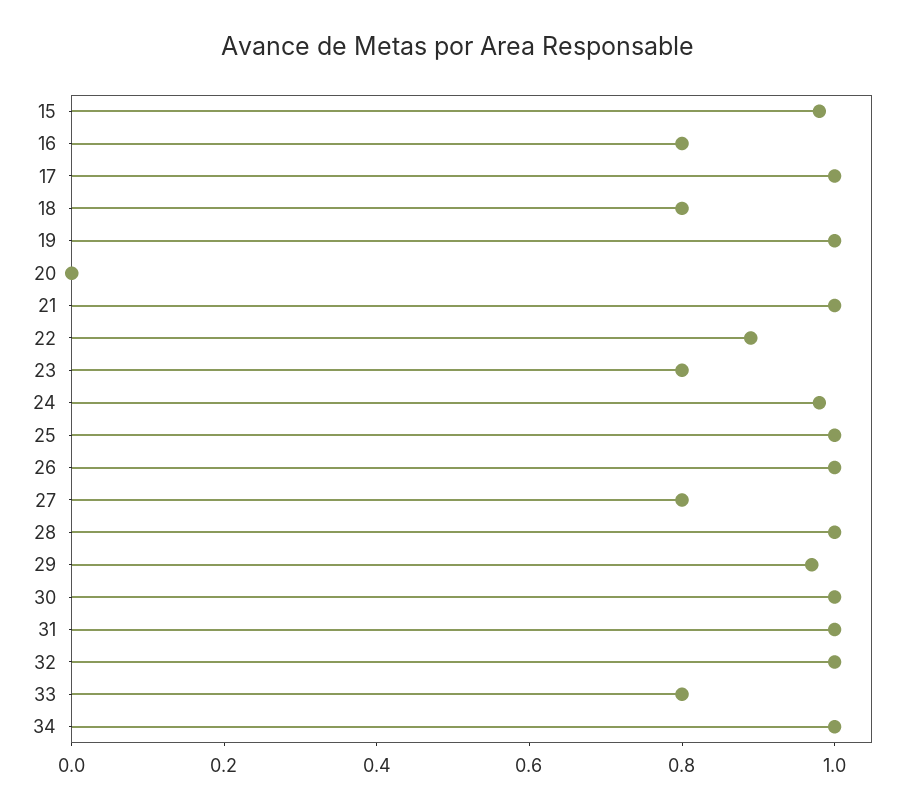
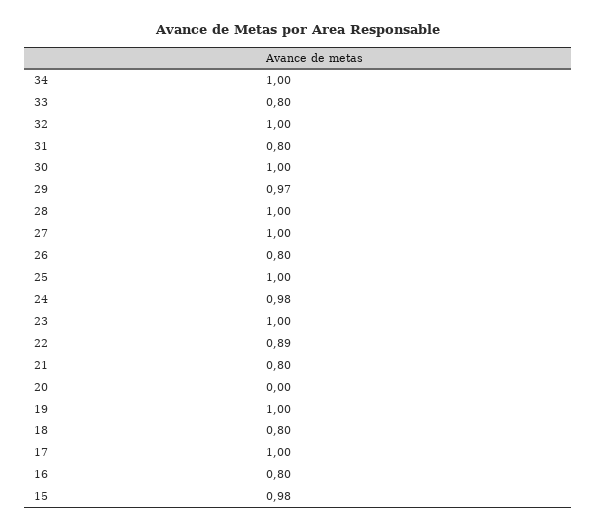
  {
    "15": 0.98,
    "16": 0.8,
    "17": 1,
    "18": 0.8,
    "19": 1,
    "20": 0,
-   "21": 1,
+   "21": 0.8,
    "22": 0.89,
-   "23": 0.8,
+   "23": 1,
    "24": 0.98,
    "25": 1,
-   "26": 1,
+   "26": 0.8,
-   "27": 0.8,
+   "27": 1,
    "28": 1,
    "29": 0.97,
    "30": 1,
-   "31": 1,
+   "31": 0.8,
    "32": 1,
    "33": 0.8,
    "34": 1
  }

